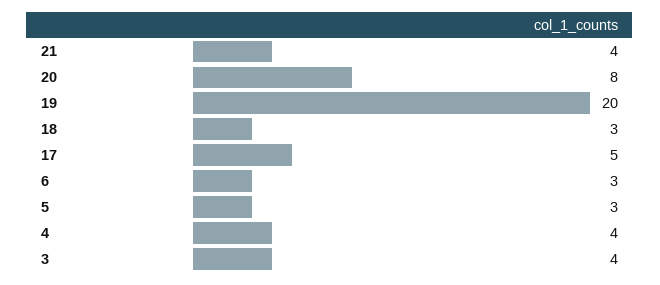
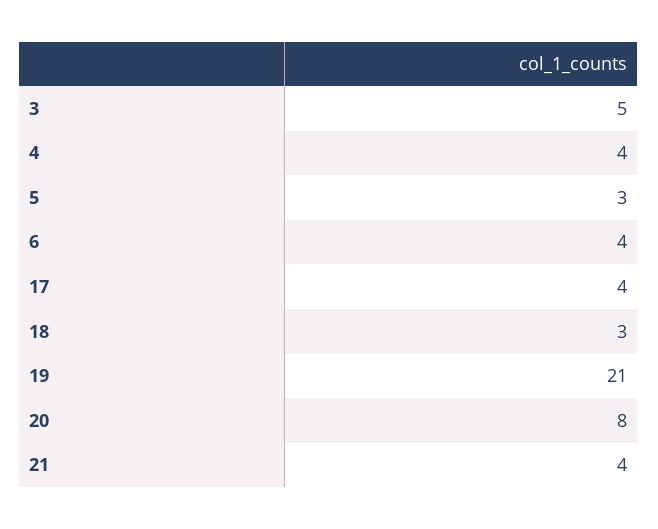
  {
    "21": 4,
    "20": 8,
-   "19": 20,
+   "19": 21,
    "18": 3,
-   "17": 5,
+   "17": 4,
-   "6": 3,
+   "6": 4,
    "5": 3,
    "4": 4,
-   "3": 4
+   "3": 5
  }

